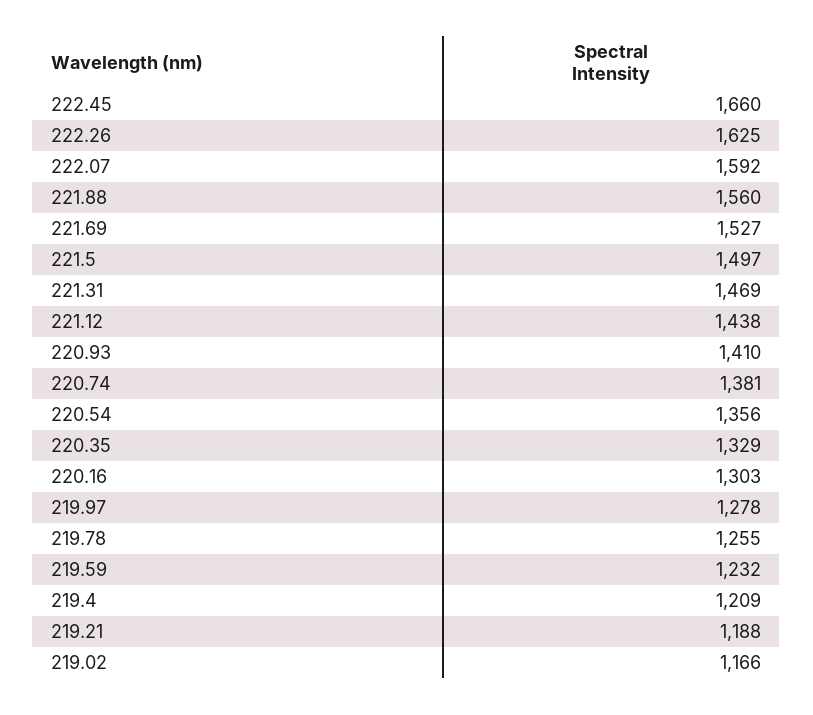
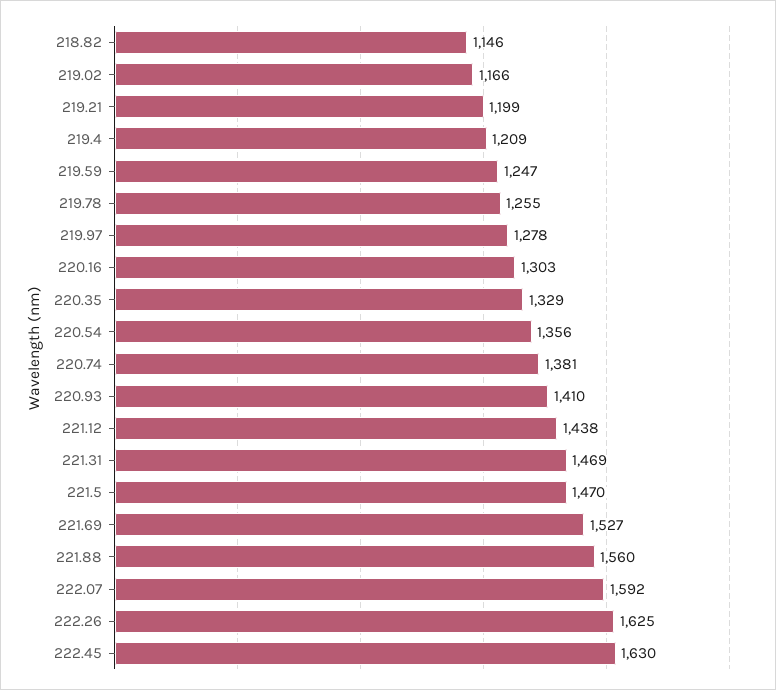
  {
-   "222.45": 1660,
+   "222.45": 1630,
    "222.26": 1625,
    "222.07": 1592,
    "221.88": 1560,
    "221.69": 1527,
-   "221.5": 1497,
+   "221.5": 1470,
    "221.31": 1469,
    "221.12": 1438,
    "220.93": 1410,
    "220.74": 1381,
    "220.54": 1356,
    "220.35": 1329,
    "220.16": 1303,
    "219.97": 1278,
    "219.78": 1255,
-   "219.59": 1232,
+   "219.59": 1247,
    "219.4": 1209,
-   "219.21": 1188,
+   "219.21": 1199,
-   "219.02": 1166
+   "219.02": 1166,
+   "218.82": 1146
  }

